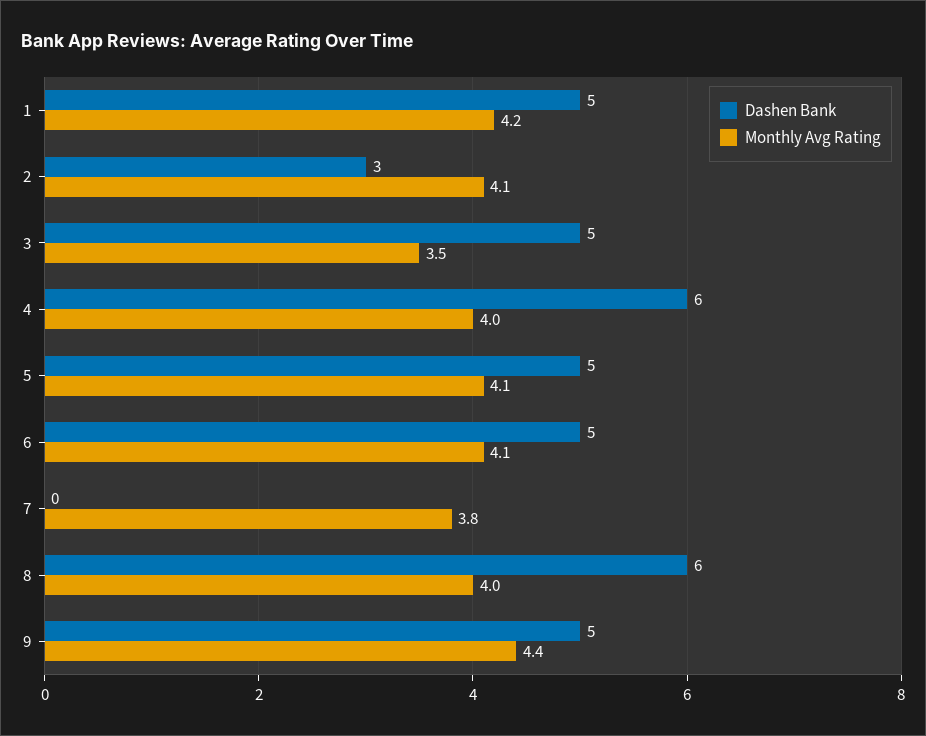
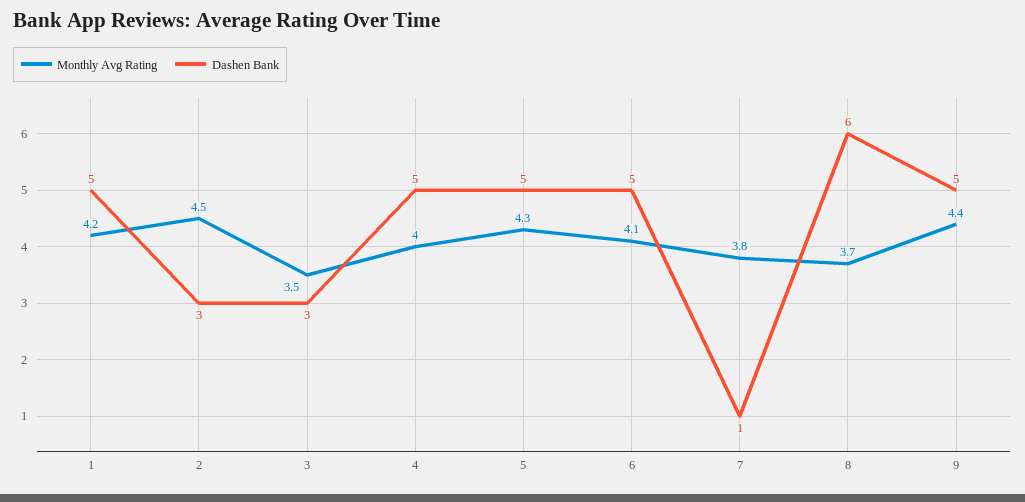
  {
    "Dashen Bank": {
      "1": 5,
      "2": 3,
-     "3": 5,
+     "3": 3,
-     "4": 6,
+     "4": 5,
      "5": 5,
      "6": 5,
-     "7": 0,
+     "7": 1,
      "8": 6,
      "9": 5
    },
    "Monthly Avg Rating": {
      "1": 4.2,
-     "2": 4.1,
+     "2": 4.5,
      "3": 3.5,
      "4": 4,
-     "5": 4.1,
+     "5": 4.3,
      "6": 4.1,
      "7": 3.8,
-     "8": 4,
+     "8": 3.7,
      "9": 4.4
    }
  }

